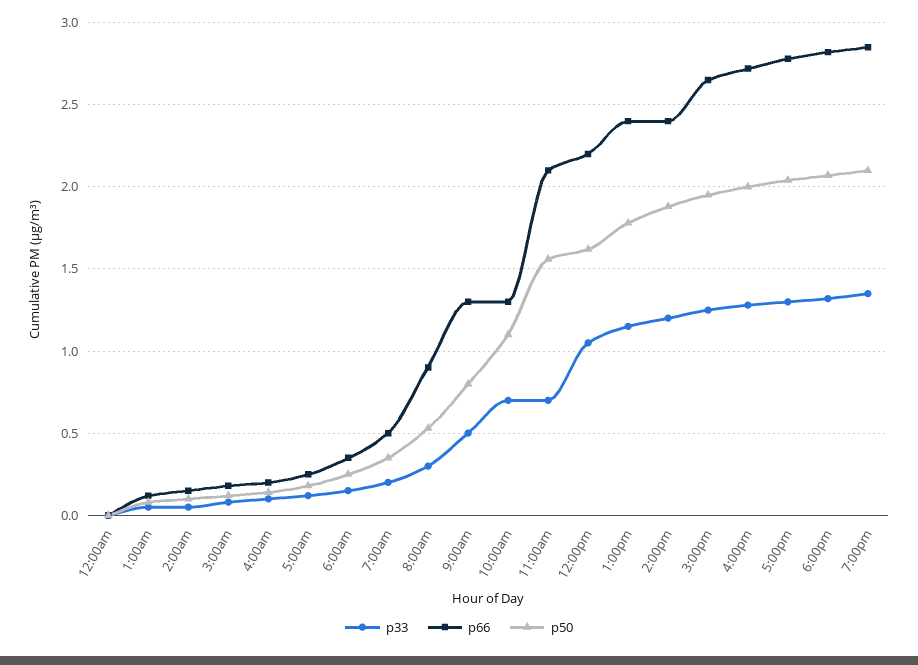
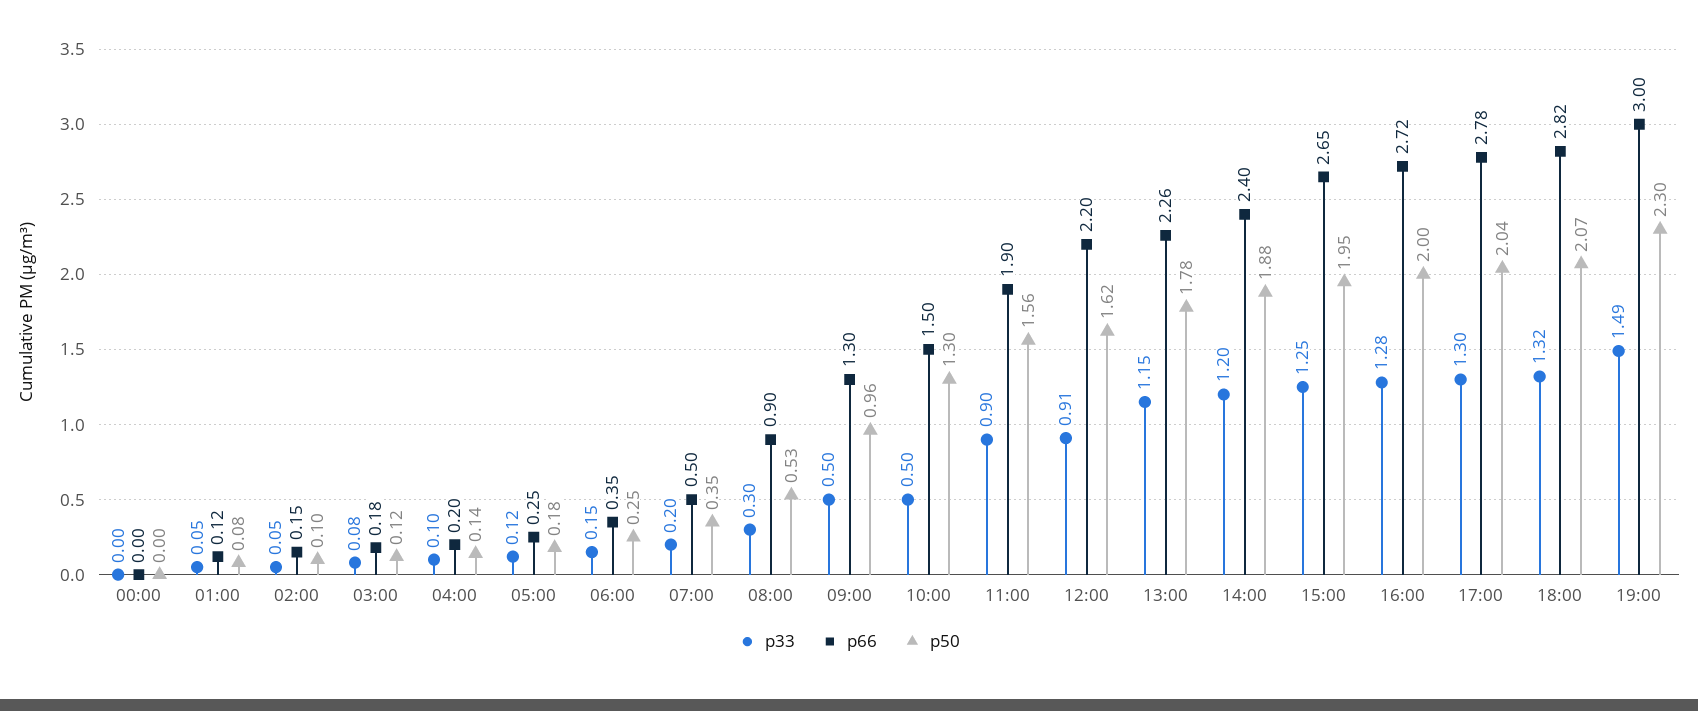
  {
    "p33": {
      "12:00am": 0,
      "1:00am": 0.05,
      "2:00am": 0.05,
      "3:00am": 0.08,
      "4:00am": 0.1,
      "5:00am": 0.12,
      "6:00am": 0.15,
      "7:00am": 0.2,
      "8:00am": 0.3,
      "9:00am": 0.5,
-     "10:00am": 0.7,
+     "10:00am": 0.5,
-     "11:00am": 0.7,
+     "11:00am": 0.9,
-     "12:00pm": 1.05,
+     "12:00pm": 0.91,
      "1:00pm": 1.15,
      "2:00pm": 1.2,
      "3:00pm": 1.25,
      "4:00pm": 1.28,
      "5:00pm": 1.3,
      "6:00pm": 1.32,
-     "7:00pm": 1.35
+     "7:00pm": 1.49
    },
    "p66": {
      "12:00am": 0,
      "1:00am": 0.12,
      "2:00am": 0.15,
      "3:00am": 0.18,
      "4:00am": 0.2,
      "5:00am": 0.25,
      "6:00am": 0.35,
      "7:00am": 0.5,
      "8:00am": 0.9,
      "9:00am": 1.3,
-     "10:00am": 1.3,
+     "10:00am": 1.5,
-     "11:00am": 2.1,
+     "11:00am": 1.9,
      "12:00pm": 2.2,
-     "1:00pm": 2.4,
+     "1:00pm": 2.26,
      "2:00pm": 2.4,
      "3:00pm": 2.65,
      "4:00pm": 2.72,
      "5:00pm": 2.78,
      "6:00pm": 2.82,
-     "7:00pm": 2.85
+     "7:00pm": 3
    },
    "p50": {
      "12:00am": 0,
      "1:00am": 0.08,
      "2:00am": 0.1,
      "3:00am": 0.12,
      "4:00am": 0.14,
      "5:00am": 0.18,
      "6:00am": 0.25,
      "7:00am": 0.35,
      "8:00am": 0.53,
-     "9:00am": 0.8,
+     "9:00am": 0.96,
-     "10:00am": 1.1,
+     "10:00am": 1.3,
      "11:00am": 1.56,
      "12:00pm": 1.62,
      "1:00pm": 1.78,
      "2:00pm": 1.88,
      "3:00pm": 1.95,
      "4:00pm": 2,
      "5:00pm": 2.04,
      "6:00pm": 2.07,
-     "7:00pm": 2.1
+     "7:00pm": 2.3
    }
  }

